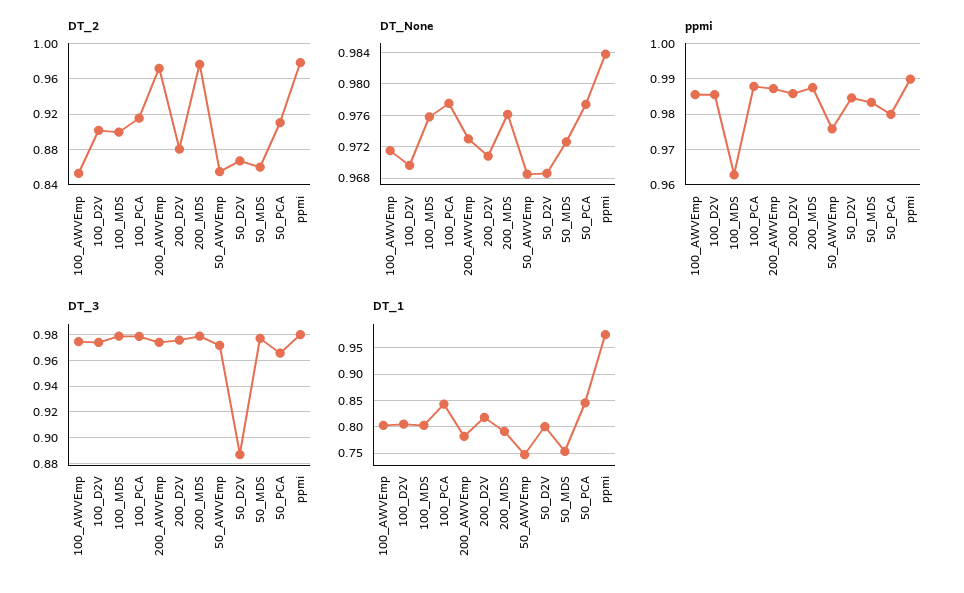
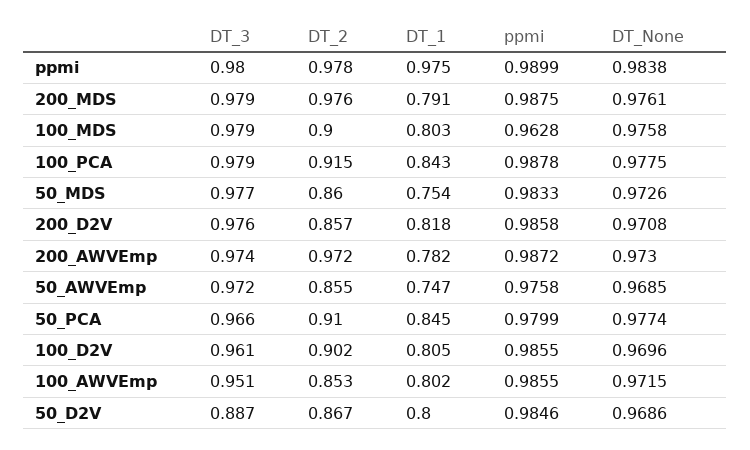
  {
    "DT_2": {
      "100_AWVEmp": 0.853,
      "100_D2V": 0.902,
      "100_MDS": 0.9,
      "100_PCA": 0.915,
      "200_AWVEmp": 0.972,
-     "200_D2V": 0.88,
+     "200_D2V": 0.857,
      "200_MDS": 0.976,
      "50_AWVEmp": 0.855,
      "50_D2V": 0.867,
      "50_MDS": 0.86,
      "50_PCA": 0.91,
      "ppmi": 0.978
    },
    "DT_None": {
      "100_AWVEmp": 0.9715,
      "100_D2V": 0.9696,
      "100_MDS": 0.9758,
      "100_PCA": 0.9775,
      "200_AWVEmp": 0.973,
      "200_D2V": 0.9708,
      "200_MDS": 0.9761,
      "50_AWVEmp": 0.9685,
      "50_D2V": 0.9686,
      "50_MDS": 0.9726,
      "50_PCA": 0.9774,
      "ppmi": 0.9838
    },
    "ppmi": {
      "100_AWVEmp": 0.9855,
      "100_D2V": 0.9855,
      "100_MDS": 0.9628,
      "100_PCA": 0.9878,
      "200_AWVEmp": 0.9872,
      "200_D2V": 0.9858,
      "200_MDS": 0.9875,
      "50_AWVEmp": 0.9758,
      "50_D2V": 0.9846,
      "50_MDS": 0.9833,
      "50_PCA": 0.9799,
      "ppmi": 0.9899
    },
    "DT_3": {
-     "100_AWVEmp": 0.975,
+     "100_AWVEmp": 0.951,
-     "100_D2V": 0.975,
+     "100_D2V": 0.961,
      "100_MDS": 0.979,
      "100_PCA": 0.979,
      "200_AWVEmp": 0.974,
      "200_D2V": 0.976,
      "200_MDS": 0.979,
      "50_AWVEmp": 0.972,
      "50_D2V": 0.887,
      "50_MDS": 0.977,
      "50_PCA": 0.966,
      "ppmi": 0.98
    },
    "DT_1": {
      "100_AWVEmp": 0.802,
      "100_D2V": 0.805,
      "100_MDS": 0.803,
      "100_PCA": 0.843,
      "200_AWVEmp": 0.782,
      "200_D2V": 0.818,
      "200_MDS": 0.791,
      "50_AWVEmp": 0.747,
      "50_D2V": 0.8,
      "50_MDS": 0.754,
      "50_PCA": 0.845,
      "ppmi": 0.975
    }
  }

